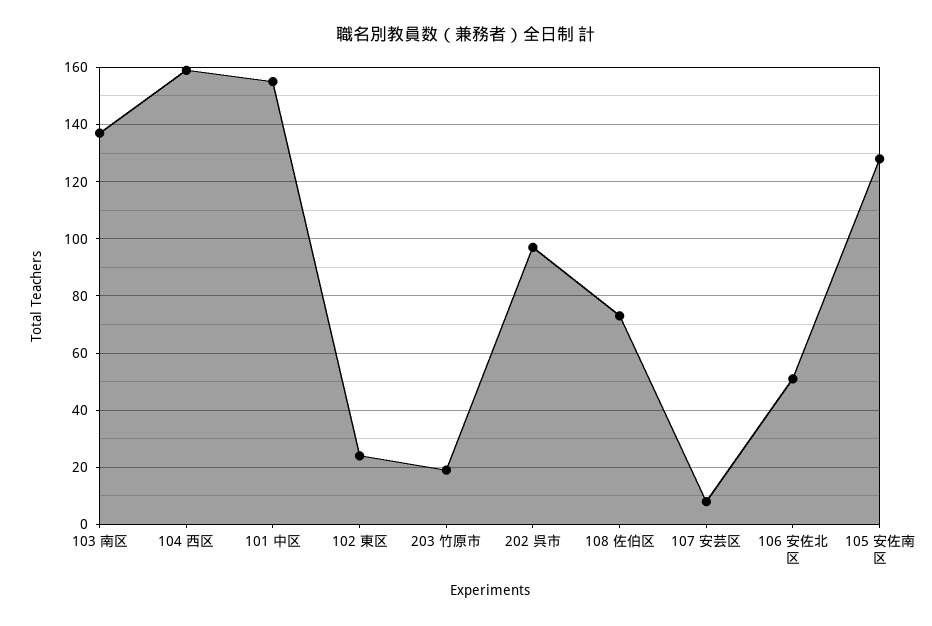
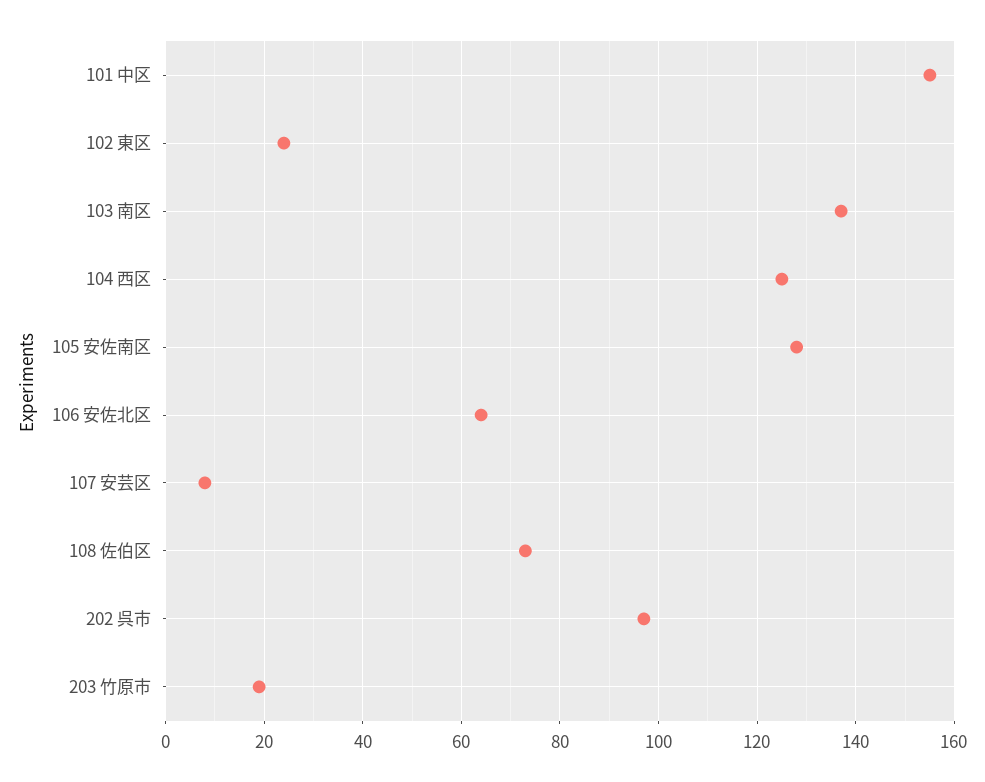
  {
    "103 南区": 135,
-   "104 西区": 160,
+   "104 西区": 125,
    "101 中区": 155,
    "102 東区": 25,
    "203 竹原市": 20,
    "202 呉市": 95,
    "108 佐伯区": 75,
    "107 安芸区": 10,
-   "106 安佐北区": 50,
+   "106 安佐北区": 65,
    "105 安佐南区": 130
  }

